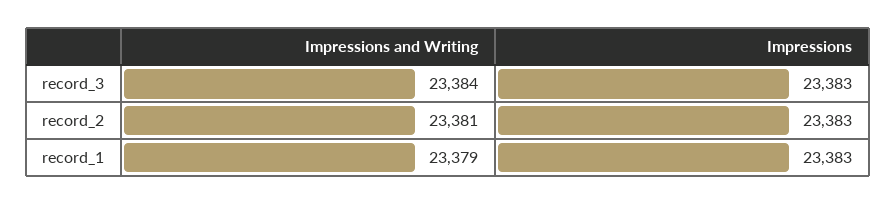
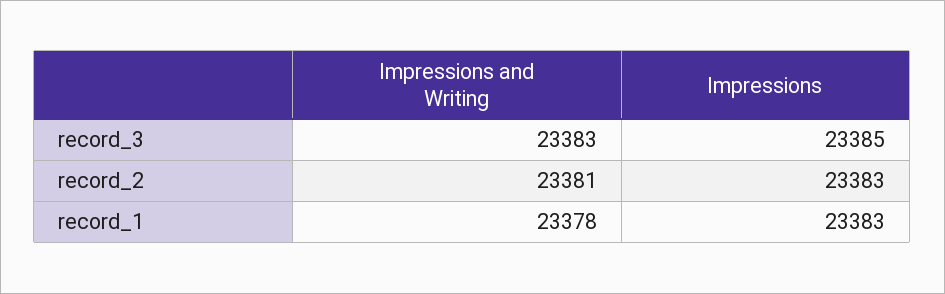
  {
    "Impressions and Writing": {
-     "record_3": 23384,
+     "record_3": 23383,
      "record_2": 23381,
-     "record_1": 23379
+     "record_1": 23378
    },
    "Impressions": {
-     "record_3": 23383,
+     "record_3": 23385,
      "record_2": 23383,
      "record_1": 23383
    }
  }

